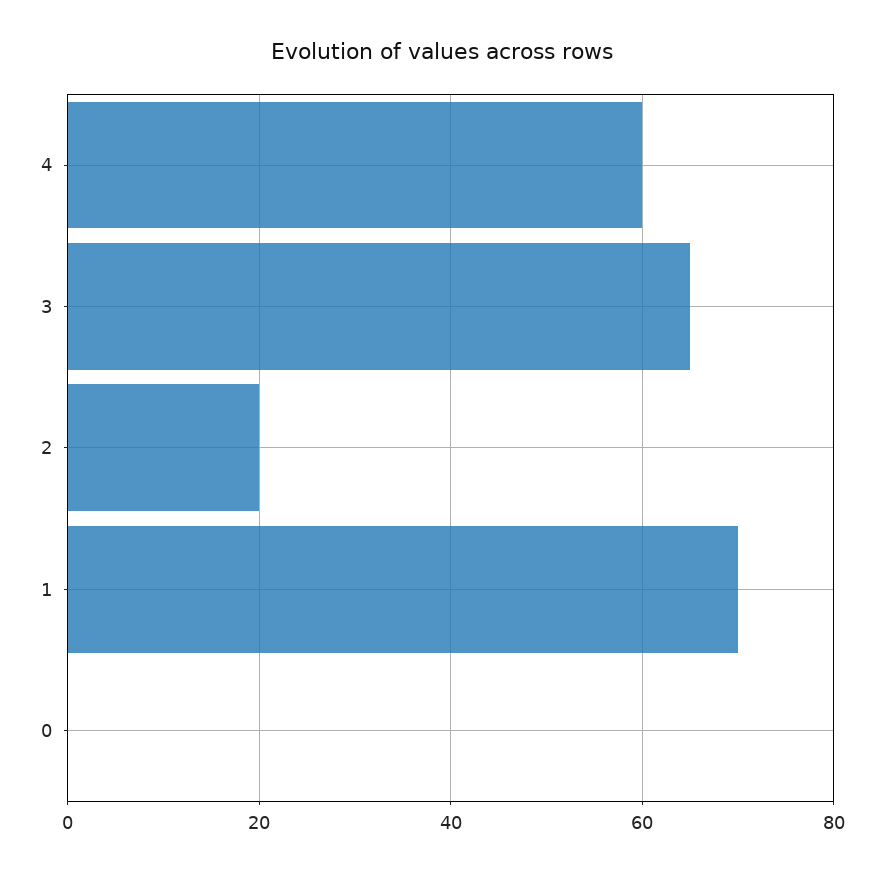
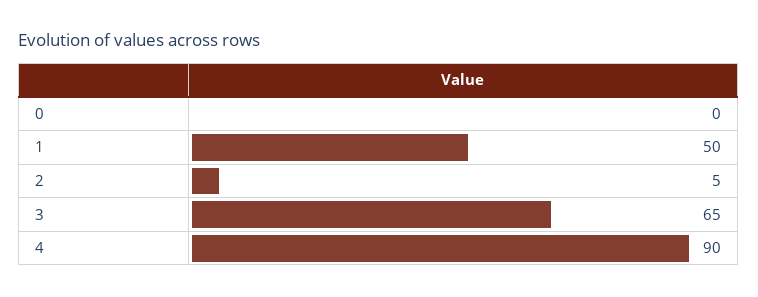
  {
-   "4": 60,
+   "4": 90,
    "3": 65,
-   "2": 20,
+   "2": 5,
-   "1": 70,
+   "1": 50,
    "0": 0
  }

